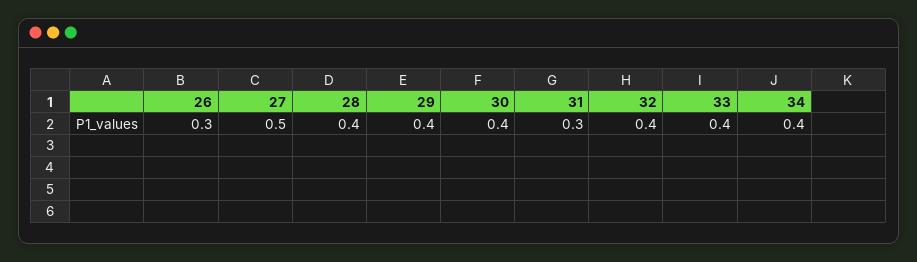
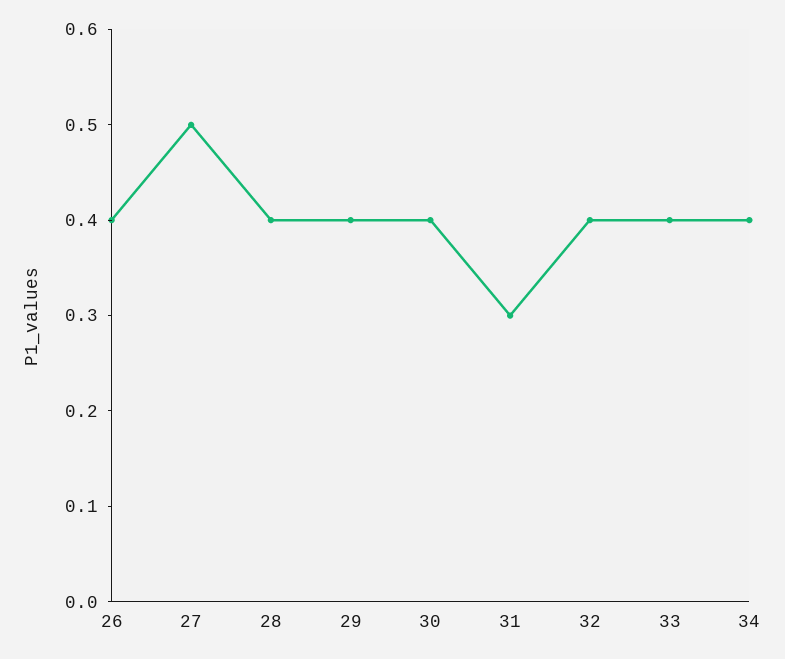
  {
-   "26": 0.3,
+   "26": 0.4,
    "27": 0.5,
    "28": 0.4,
    "29": 0.4,
    "30": 0.4,
    "31": 0.3,
    "32": 0.4,
    "33": 0.4,
    "34": 0.4
  }

